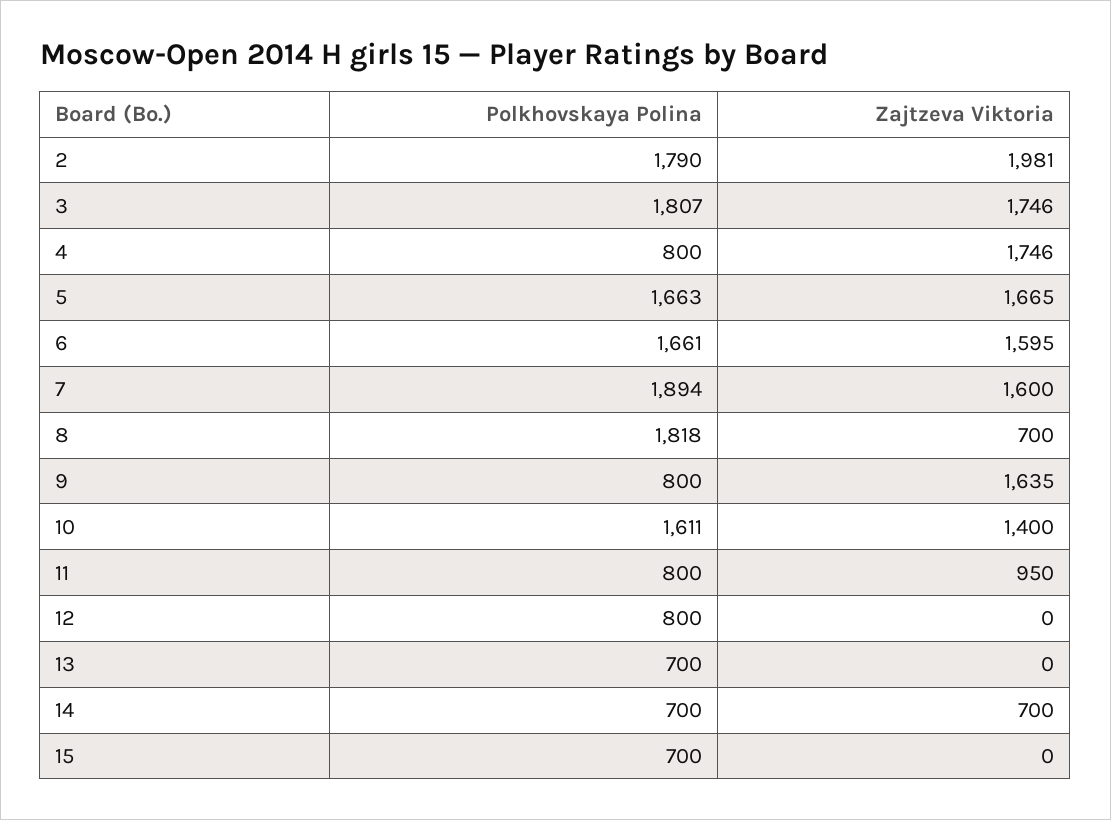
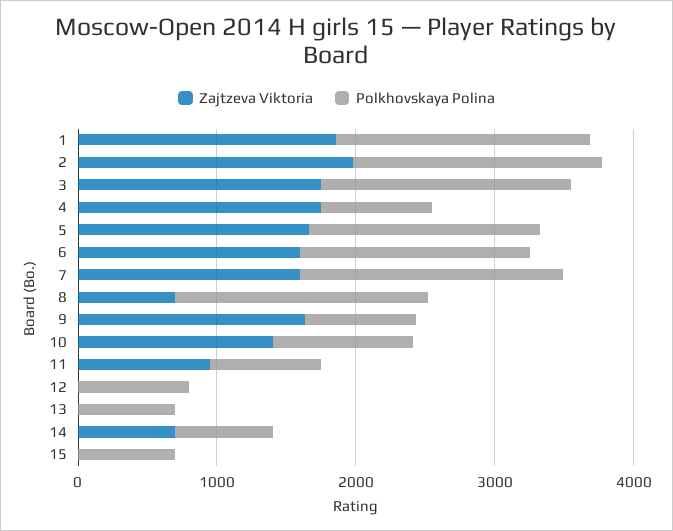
  {
    "Polkhovskaya Polina": {
      "2": 1790,
      "3": 1807,
      "4": 800,
      "5": 1663,
      "6": 1661,
      "7": 1894,
      "8": 1818,
      "9": 800,
-     "10": 1611,
+     "10": 1000,
      "11": 800,
      "12": 800,
      "13": 700,
      "14": 700,
-     "15": 700
+     "15": 700,
+     "1": 1800
    },
    "Zajtzeva Viktoria": {
      "2": 1981,
      "3": 1746,
      "4": 1746,
      "5": 1665,
      "6": 1595,
      "7": 1600,
      "8": 700,
      "9": 1635,
      "10": 1400,
      "11": 950,
      "12": 0,
      "13": 0,
      "14": 700,
-     "15": 0
+     "15": 0,
+     "1": 1800
    }
  }

